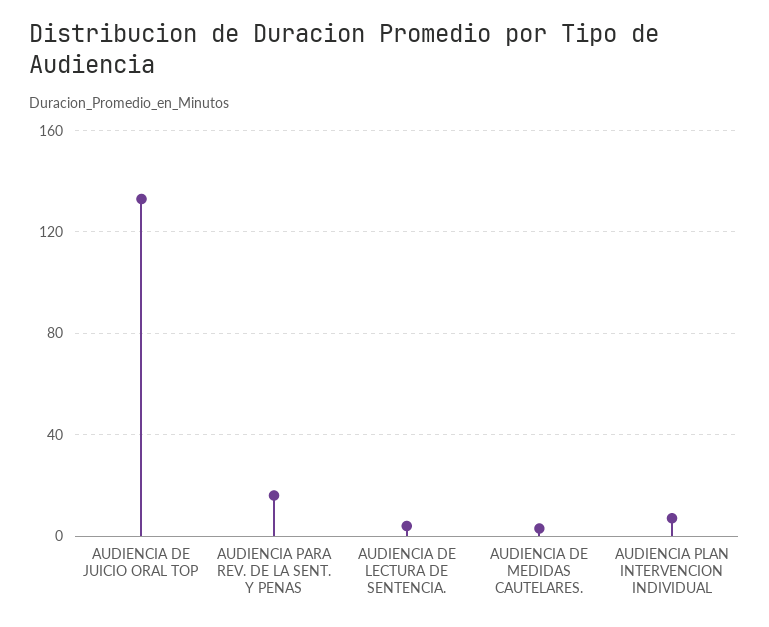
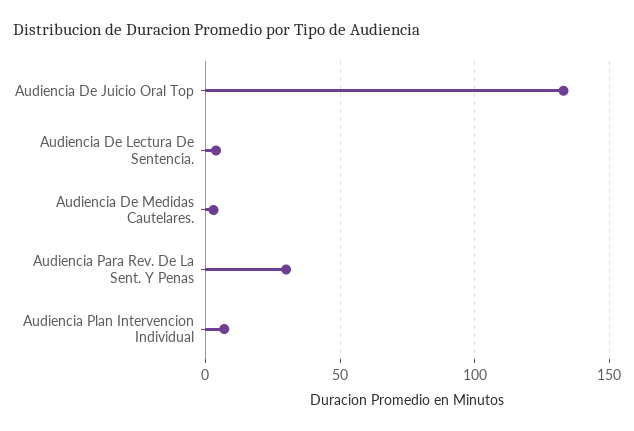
  {
    "AUDIENCIA DE JUICIO ORAL TOP": 135,
-   "AUDIENCIA PARA REV. DE LA SENT. Y PENAS": 15,
+   "AUDIENCIA PARA REV. DE LA SENT. Y PENAS": 30,
    "AUDIENCIA DE LECTURA DE SENTENCIA.": 5,
    "AUDIENCIA DE MEDIDAS CAUTELARES.": 5,
    "AUDIENCIA PLAN INTERVENCION INDIVIDUAL": 5
  }

